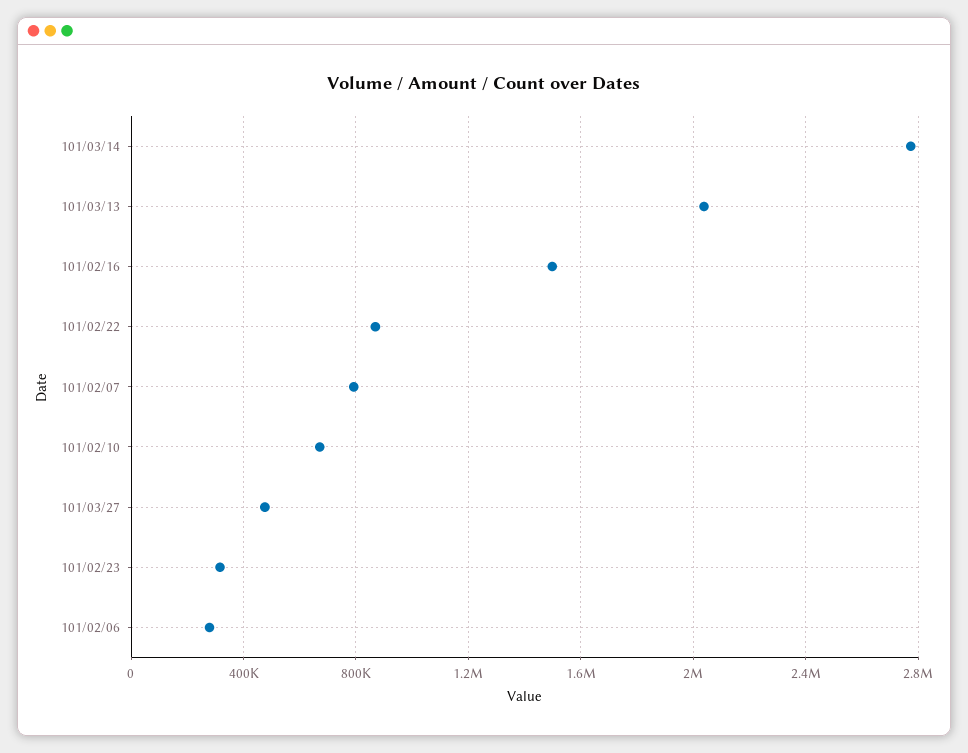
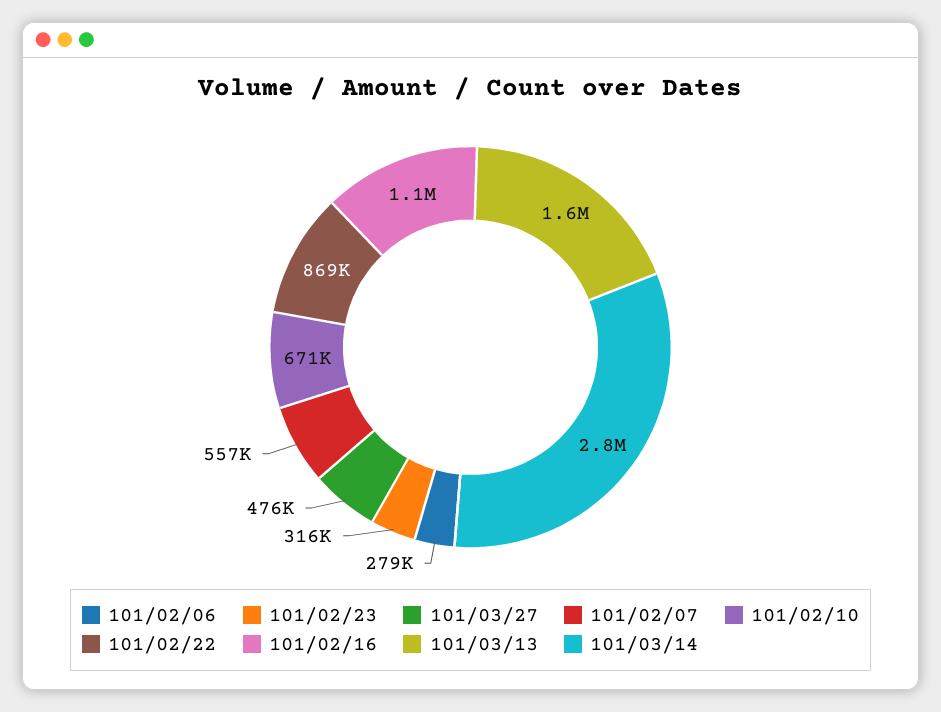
  {
    "101/03/14": 2800000,
-   "101/03/13": 2050000,
+   "101/03/13": 1600000,
-   "101/02/16": 1500000,
+   "101/02/16": 1100000,
    "101/02/22": 869000,
-   "101/02/07": 800000,
+   "101/02/07": 557000,
    "101/02/10": 671000,
    "101/03/27": 476000,
    "101/02/23": 316000,
    "101/02/06": 279000
  }

